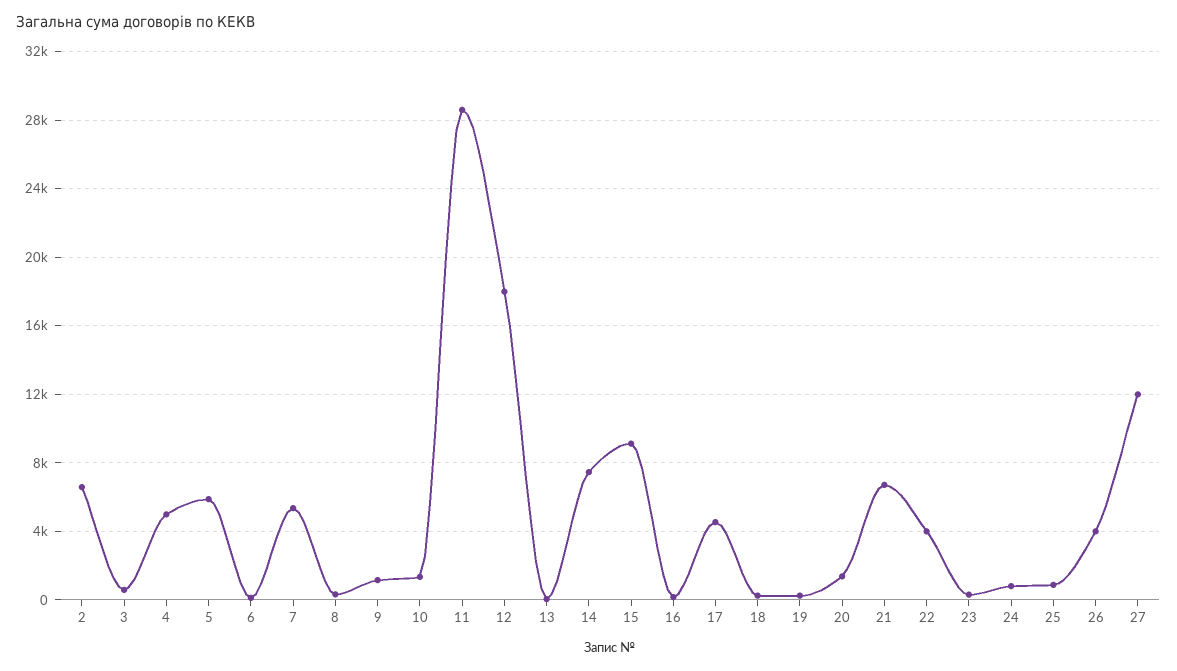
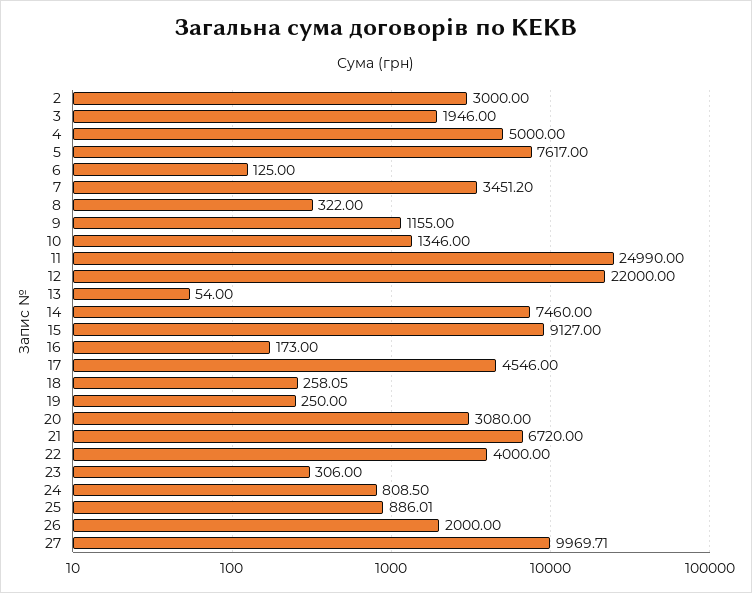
  {
-   "2": 6500,
+   "2": 3000,
-   "3": 500,
+   "3": 1946,
    "4": 5000,
-   "5": 6000,
+   "5": 7617,
    "6": 125,
-   "7": 5500,
+   "7": 3451.2,
    "8": 322,
    "9": 1155,
    "10": 1346,
-   "11": 28500,
+   "11": 24990,
-   "12": 18000,
+   "12": 22000,
    "13": 54,
    "14": 7460,
    "15": 9127,
    "16": 173,
    "17": 4546,
    "18": 258.05,
    "19": 250,
-   "20": 1500,
+   "20": 3080,
    "21": 6720,
    "22": 4000,
    "23": 306,
    "24": 808.5,
    "25": 886.01,
-   "26": 4000,
+   "26": 2000,
-   "27": 12000
+   "27": 9969.71
  }

